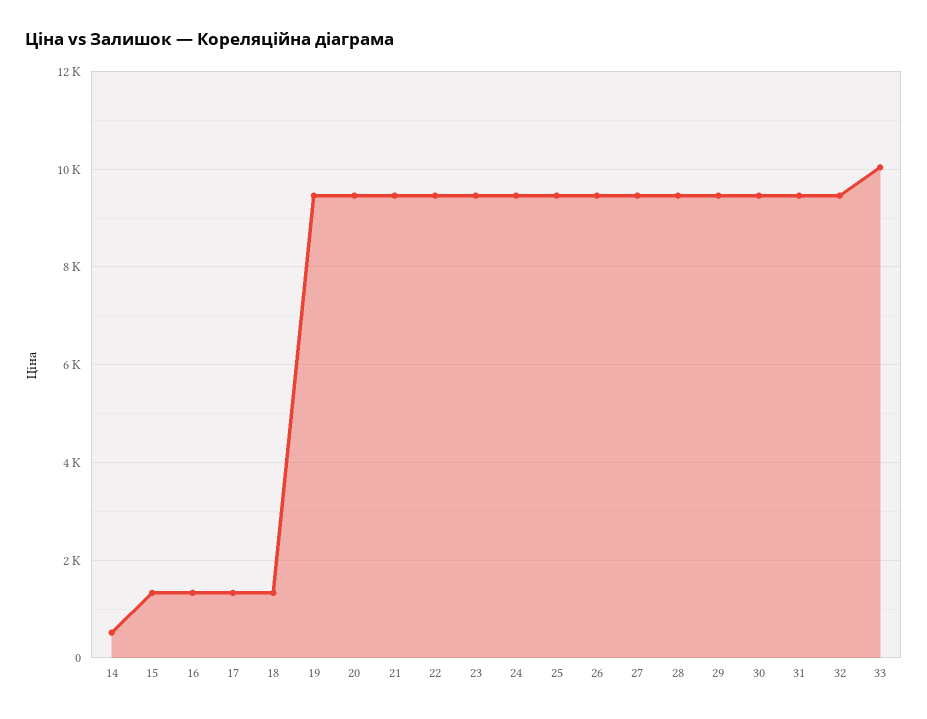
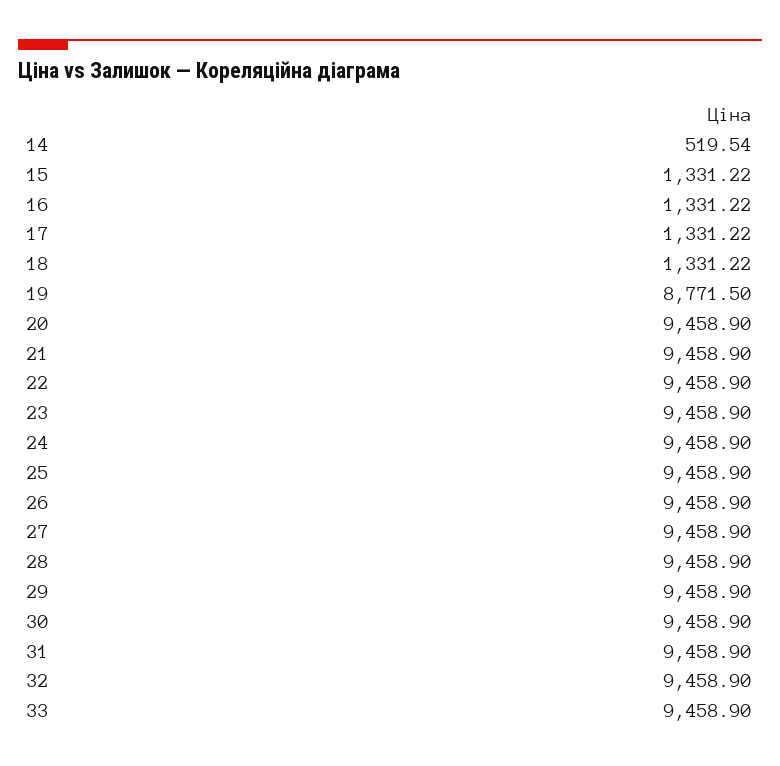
  {
    "14": 519.54,
    "15": 1331.22,
    "16": 1331.22,
    "17": 1331.22,
    "18": 1331.22,
-   "19": 9400,
+   "19": 8771.5,
    "20": 9458.9,
    "21": 9458.9,
    "22": 9458.9,
    "23": 9458.9,
    "24": 9458.9,
    "25": 9458.9,
    "26": 9458.9,
    "27": 9458.9,
    "28": 9458.9,
    "29": 9458.9,
    "30": 9458.9,
    "31": 9458.9,
    "32": 9458.9,
-   "33": 10000
+   "33": 9458.9
  }

